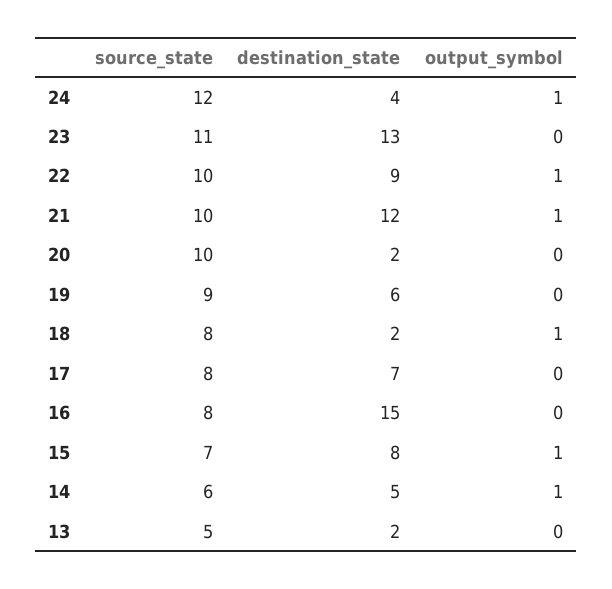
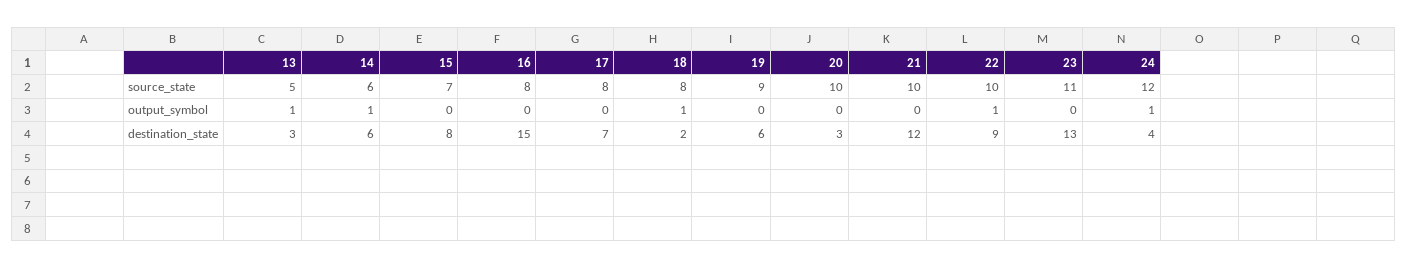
  {
    "source_state": {
      "24": 12,
      "23": 11,
      "22": 10,
      "21": 10,
      "20": 10,
      "19": 9,
      "18": 8,
      "17": 8,
      "16": 8,
      "15": 7,
      "14": 6,
      "13": 5
    },
    "destination_state": {
      "24": 4,
      "23": 13,
      "22": 9,
      "21": 12,
-     "20": 2,
+     "20": 3,
      "19": 6,
      "18": 2,
      "17": 7,
      "16": 15,
      "15": 8,
-     "14": 5,
+     "14": 6,
-     "13": 2
+     "13": 3
    },
    "output_symbol": {
      "24": 1,
      "23": 0,
      "22": 1,
-     "21": 1,
+     "21": 0,
      "20": 0,
      "19": 0,
      "18": 1,
      "17": 0,
      "16": 0,
-     "15": 1,
+     "15": 0,
      "14": 1,
-     "13": 0
+     "13": 1
    }
  }

